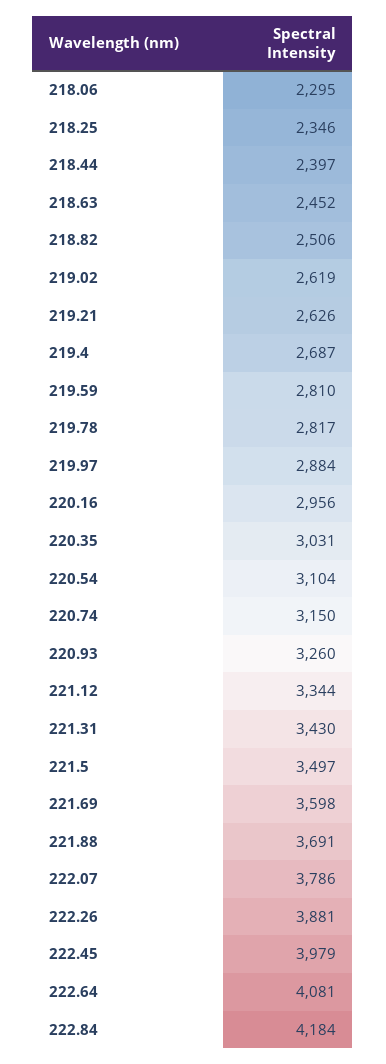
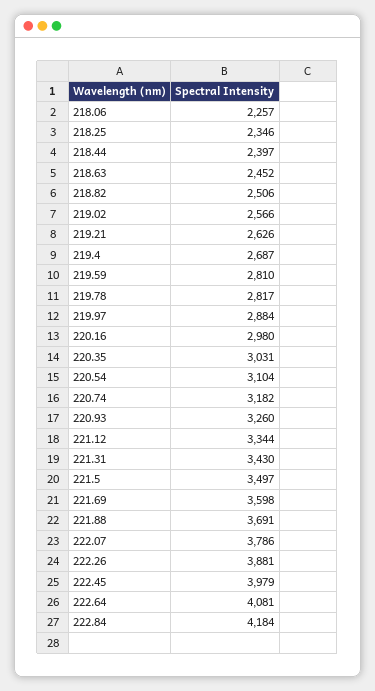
  {
-   "218.06": 2295,
+   "218.06": 2257,
    "218.25": 2346,
    "218.44": 2397,
    "218.63": 2452,
    "218.82": 2506,
-   "219.02": 2619,
+   "219.02": 2566,
    "219.21": 2626,
    "219.4": 2687,
    "219.59": 2810,
    "219.78": 2817,
    "219.97": 2884,
-   "220.16": 2956,
+   "220.16": 2980,
    "220.35": 3031,
    "220.54": 3104,
-   "220.74": 3150,
+   "220.74": 3182,
    "220.93": 3260,
    "221.12": 3344,
    "221.31": 3430,
    "221.5": 3497,
    "221.69": 3598,
    "221.88": 3691,
    "222.07": 3786,
    "222.26": 3881,
    "222.45": 3979,
    "222.64": 4081,
    "222.84": 4184
  }

